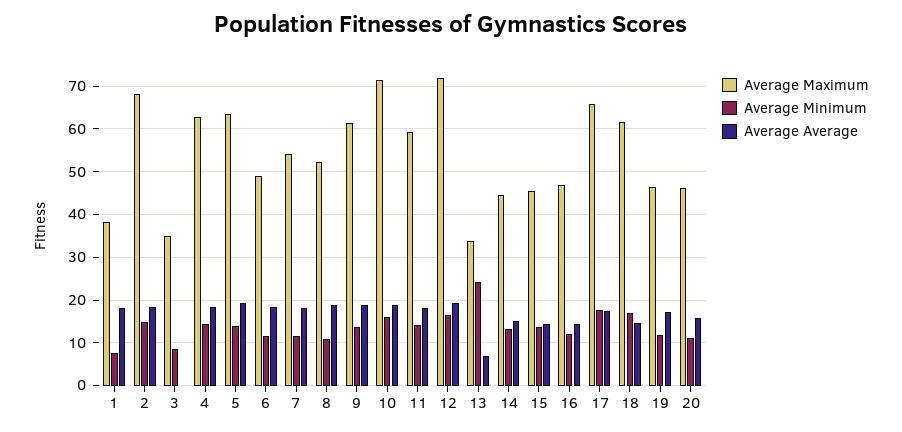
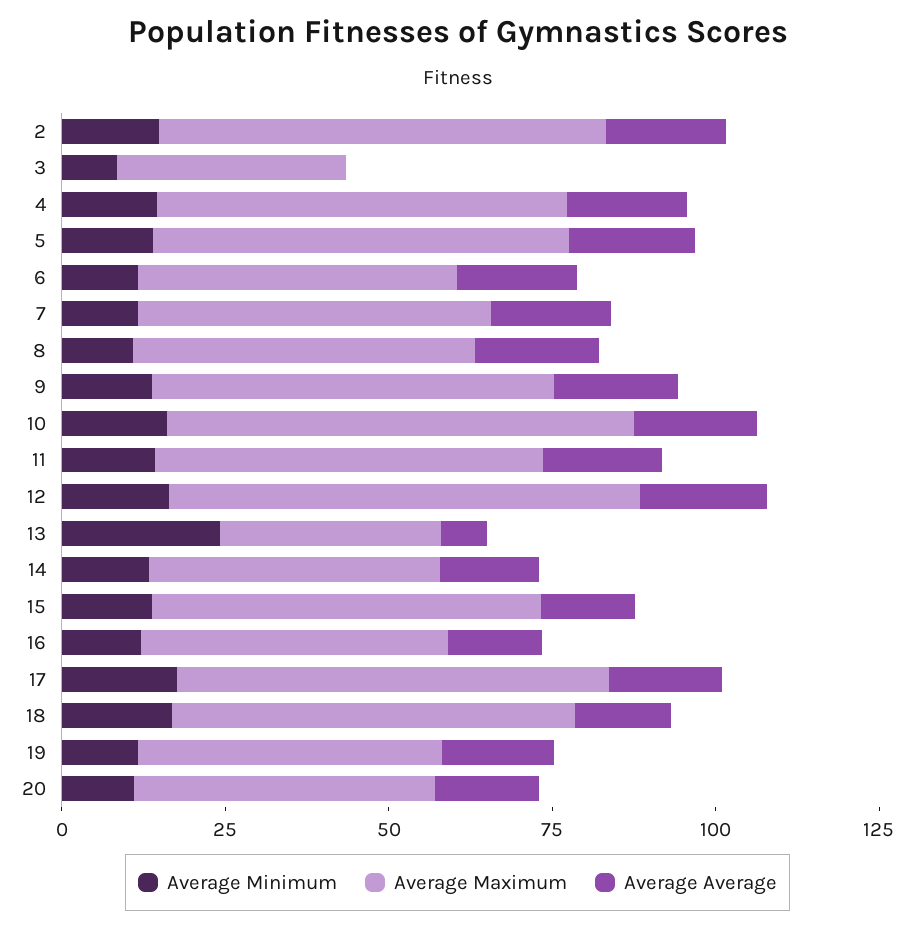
  {
    "Average Maximum": {
-     "1": 38,
      "2": 68,
      "3": 34,
      "4": 62,
      "5": 64,
      "6": 48,
      "7": 54,
      "8": 52,
      "9": 62,
      "10": 72,
      "11": 60,
      "12": 72,
      "13": 34,
      "14": 44,
-     "15": 46,
+     "15": 60,
      "16": 46,
      "17": 66,
      "18": 62,
      "19": 46,
      "20": 46
    },
    "Average Minimum": {
-     "1": 8,
      "2": 14,
      "3": 8,
      "4": 14,
      "5": 14,
      "6": 12,
      "7": 12,
      "8": 10,
      "9": 14,
      "10": 16,
      "11": 14,
      "12": 16,
      "13": 24,
      "14": 14,
      "15": 14,
      "16": 12,
      "17": 18,
      "18": 16,
      "19": 12,
      "20": 12
    },
    "Average Average": {
-     "1": 18,
      "2": 18,
      "3": 0,
      "4": 18,
      "5": 20,
      "6": 18,
      "7": 18,
      "8": 18,
      "9": 18,
      "10": 18,
      "11": 18,
      "12": 20,
      "13": 8,
      "14": 16,
      "15": 14,
      "16": 14,
      "17": 18,
      "18": 14,
      "19": 18,
      "20": 16
    }
  }

